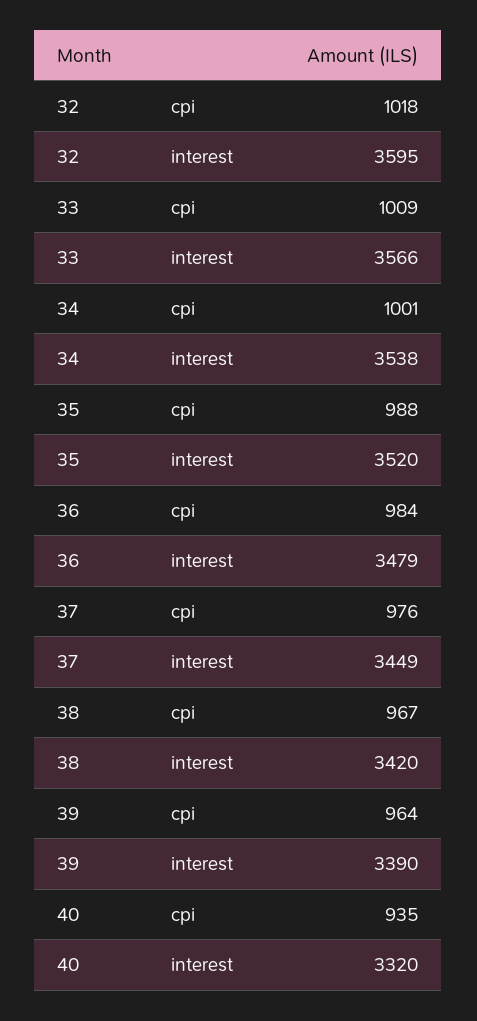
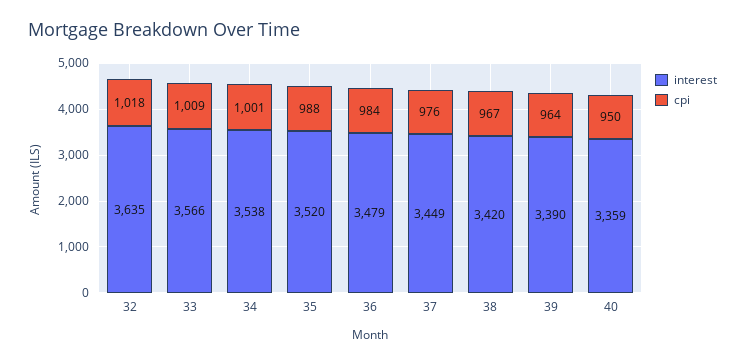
  {
    "cpi": {
      "32": 1018,
      "33": 1009,
      "34": 1001,
      "35": 988,
      "36": 984,
      "37": 976,
      "38": 967,
      "39": 964,
-     "40": 935
+     "40": 950
    },
    "interest": {
-     "32": 3595,
+     "32": 3635,
      "33": 3566,
      "34": 3538,
      "35": 3520,
      "36": 3479,
      "37": 3449,
      "38": 3420,
      "39": 3390,
-     "40": 3320
+     "40": 3359
    }
  }

